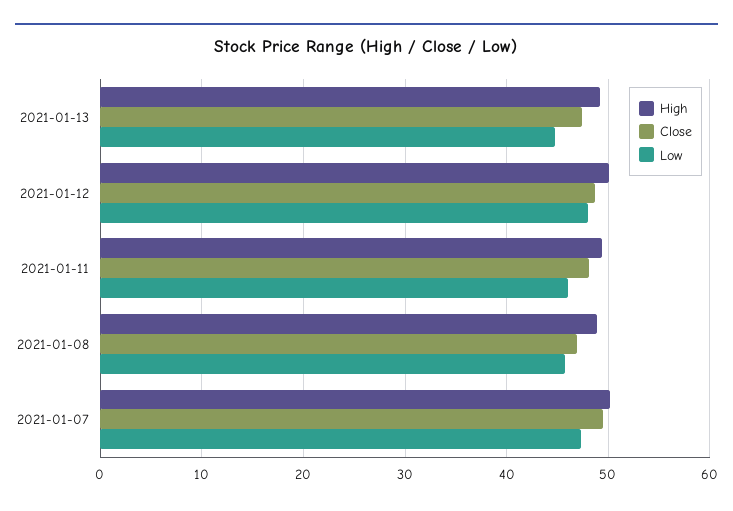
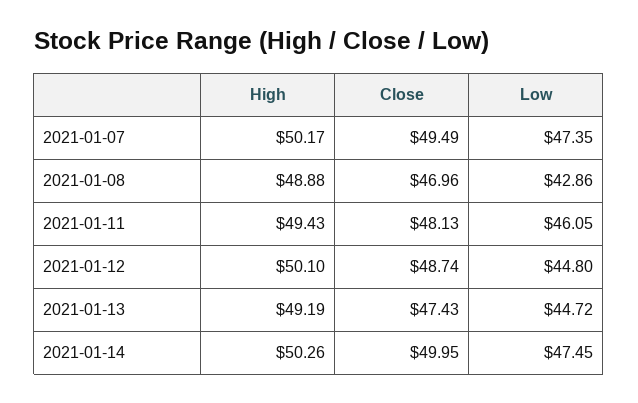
  {
    "High": {
      "2021-01-13": 49.19,
      "2021-01-12": 50.1,
      "2021-01-11": 49.43,
      "2021-01-08": 48.88,
-     "2021-01-07": 50.17
+     "2021-01-07": 50.17,
+     "2021-01-14": 50.26
    },
    "Close": {
      "2021-01-13": 47.43,
      "2021-01-12": 48.74,
      "2021-01-11": 48.13,
      "2021-01-08": 46.96,
-     "2021-01-07": 49.49
+     "2021-01-07": 49.49,
+     "2021-01-14": 49.95
    },
    "Low": {
      "2021-01-13": 44.72,
-     "2021-01-12": 48,
+     "2021-01-12": 44.8,
      "2021-01-11": 46.05,
-     "2021-01-08": 46,
+     "2021-01-08": 42.86,
-     "2021-01-07": 47.35
+     "2021-01-07": 47.35,
+     "2021-01-14": 47.45
    }
  }

